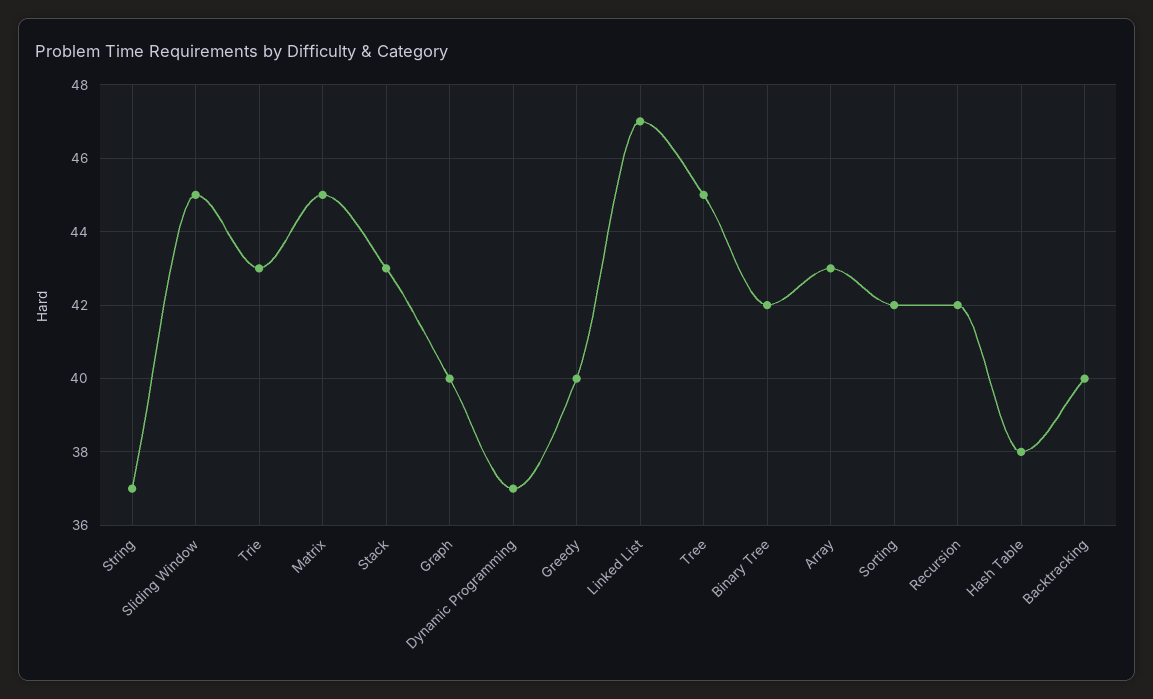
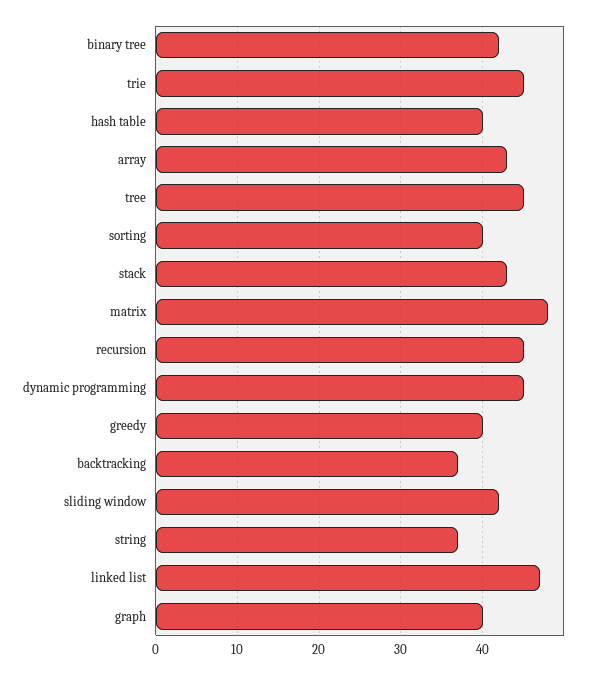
  {
    "String": 37,
-   "Sliding Window": 45,
+   "Sliding Window": 42,
-   "Trie": 43,
+   "Trie": 45,
-   "Matrix": 45,
+   "Matrix": 48,
    "Stack": 43,
    "Graph": 40,
-   "Dynamic Programming": 37,
+   "Dynamic Programming": 45,
    "Greedy": 40,
    "Linked List": 47,
    "Tree": 45,
    "Binary Tree": 42,
    "Array": 43,
-   "Sorting": 42,
+   "Sorting": 40,
-   "Recursion": 42,
+   "Recursion": 45,
-   "Hash Table": 38,
+   "Hash Table": 40,
-   "Backtracking": 40
+   "Backtracking": 37
  }

